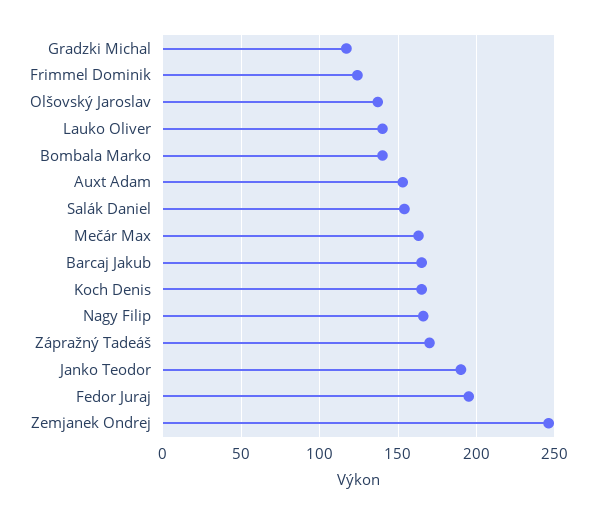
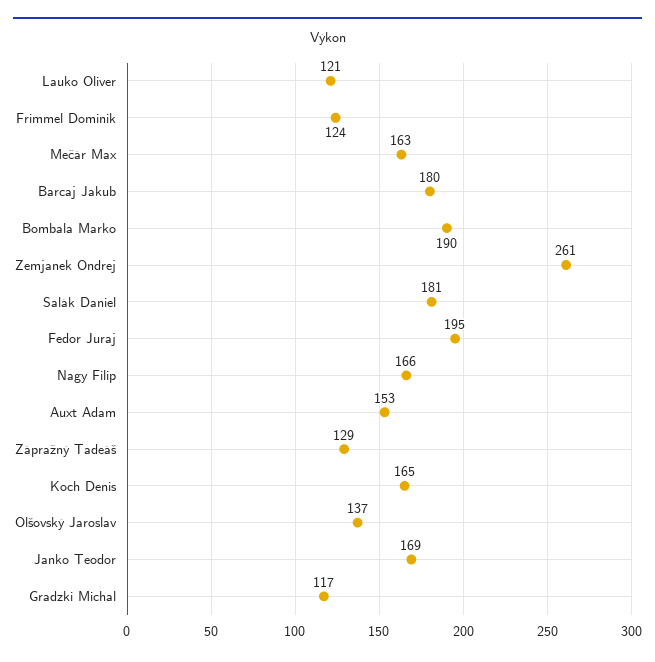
  {
    "Gradzki Michal": 117,
    "Frimmel Dominik": 124,
    "Olšovský Jaroslav": 137,
-   "Lauko Oliver": 140,
+   "Lauko Oliver": 121,
-   "Bombala Marko": 140,
+   "Bombala Marko": 190,
    "Auxt Adam": 153,
-   "Salák Daniel": 155,
+   "Salák Daniel": 181,
    "Mečár Max": 163,
-   "Barcaj Jakub": 165,
+   "Barcaj Jakub": 180,
    "Koch Denis": 165,
    "Nagy Filip": 166,
-   "Zápražný Tadeáš": 170,
+   "Zápražný Tadeáš": 129,
-   "Janko Teodor": 190,
+   "Janko Teodor": 169,
    "Fedor Juraj": 195,
-   "Zemjanek Ondrej": 245
+   "Zemjanek Ondrej": 261
  }

